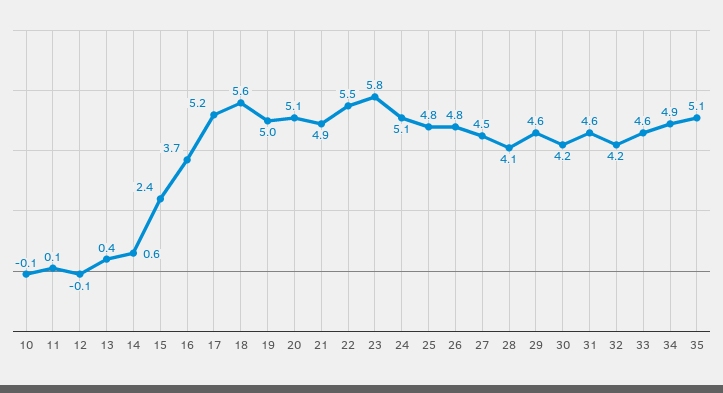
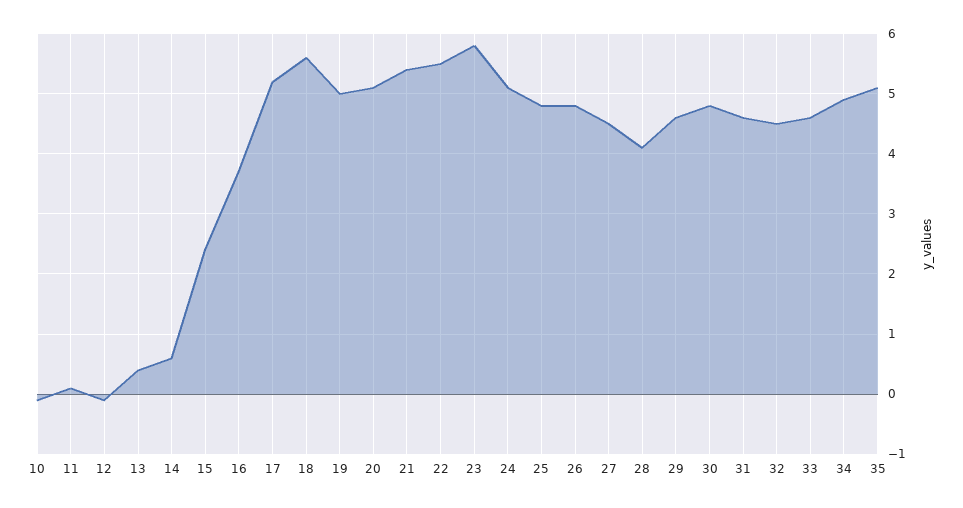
  {
    "10": -0.1,
    "11": 0.1,
    "12": -0.1,
    "13": 0.4,
    "14": 0.6,
    "15": 2.4,
    "16": 3.7,
    "17": 5.2,
    "18": 5.6,
    "19": 5,
    "20": 5.1,
-   "21": 4.9,
+   "21": 5.4,
    "22": 5.5,
    "23": 5.8,
    "24": 5.1,
    "25": 4.8,
    "26": 4.8,
    "27": 4.5,
    "28": 4.1,
    "29": 4.6,
-   "30": 4.2,
+   "30": 4.8,
    "31": 4.6,
-   "32": 4.2,
+   "32": 4.5,
    "33": 4.6,
    "34": 4.9,
    "35": 5.1
  }

